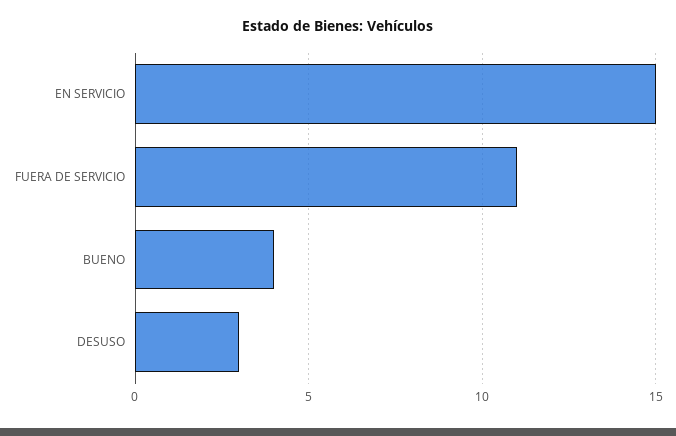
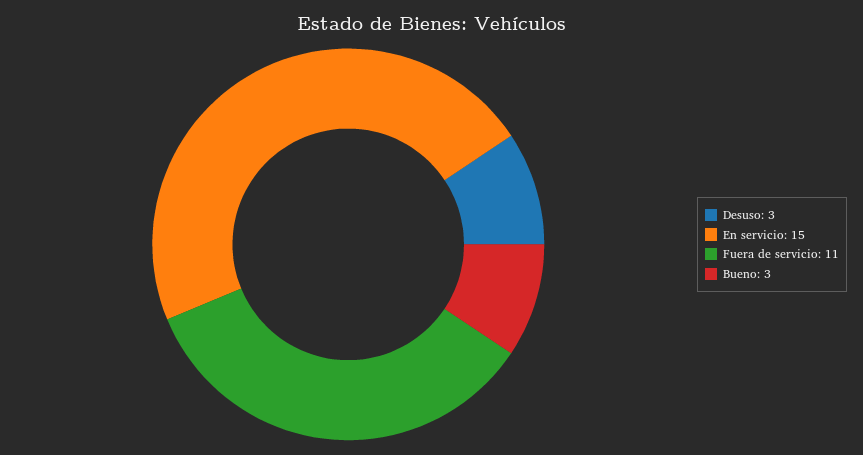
  {
    "EN SERVICIO": 15,
    "FUERA DE SERVICIO": 11,
-   "BUENO": 4,
+   "BUENO": 3,
    "DESUSO": 3
  }

